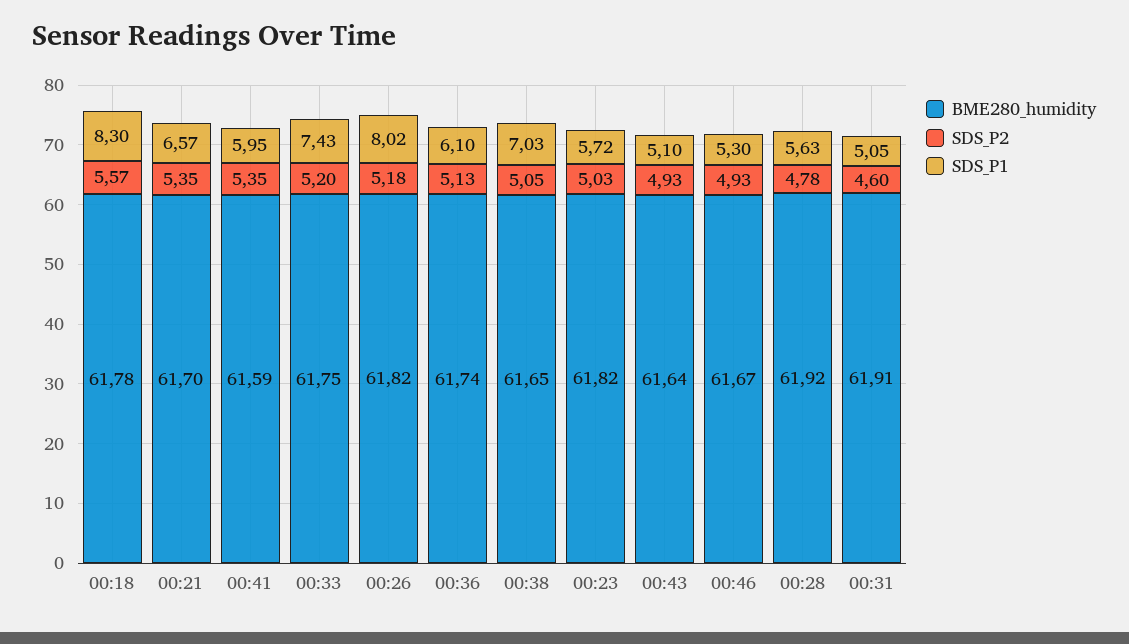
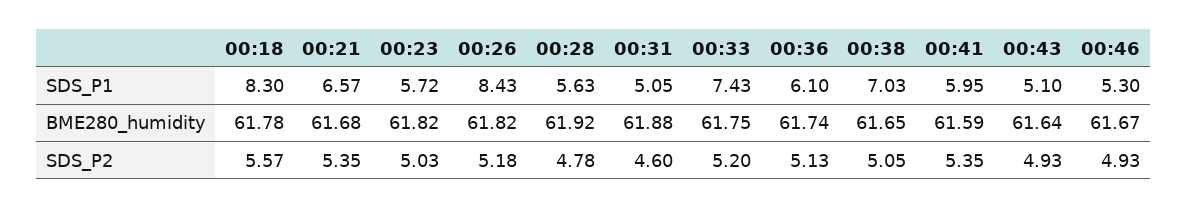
  {
    "BME280_humidity": {
      "00:18": 61.78,
-     "00:21": 61.7,
+     "00:21": 61.68,
      "00:41": 61.59,
      "00:33": 61.75,
      "00:26": 61.82,
      "00:36": 61.74,
      "00:38": 61.65,
      "00:23": 61.82,
      "00:43": 61.64,
      "00:46": 61.67,
      "00:28": 61.92,
-     "00:31": 61.91
+     "00:31": 61.88
    },
    "SDS_P2": {
      "00:18": 5.57,
      "00:21": 5.35,
      "00:41": 5.35,
      "00:33": 5.2,
      "00:26": 5.18,
      "00:36": 5.13,
      "00:38": 5.05,
      "00:23": 5.03,
      "00:43": 4.93,
      "00:46": 4.93,
      "00:28": 4.78,
      "00:31": 4.6
    },
    "SDS_P1": {
      "00:18": 8.3,
      "00:21": 6.57,
      "00:41": 5.95,
      "00:33": 7.43,
-     "00:26": 8.02,
+     "00:26": 8.43,
      "00:36": 6.1,
      "00:38": 7.03,
      "00:23": 5.72,
      "00:43": 5.1,
      "00:46": 5.3,
      "00:28": 5.63,
      "00:31": 5.05
    }
  }

